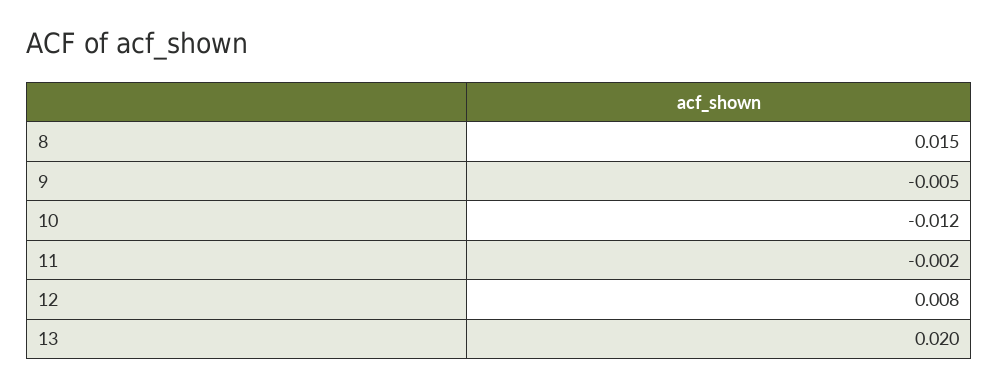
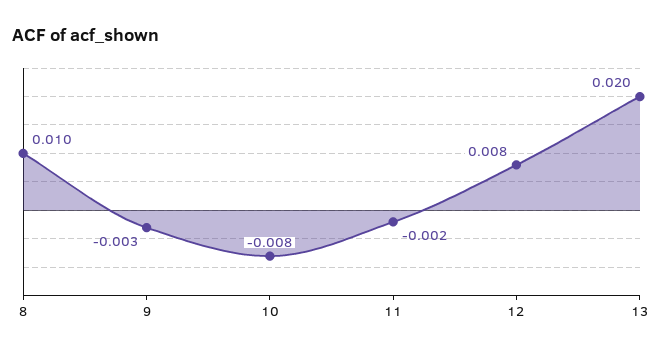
  {
-   "8": 0.015,
+   "8": 0.01,
-   "9": -0.005,
+   "9": -0.003,
-   "10": -0.012,
+   "10": -0.008,
    "11": -0.002,
    "12": 0.008,
    "13": 0.02
  }

